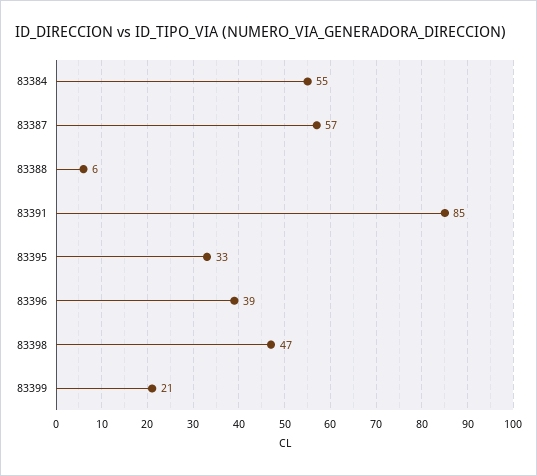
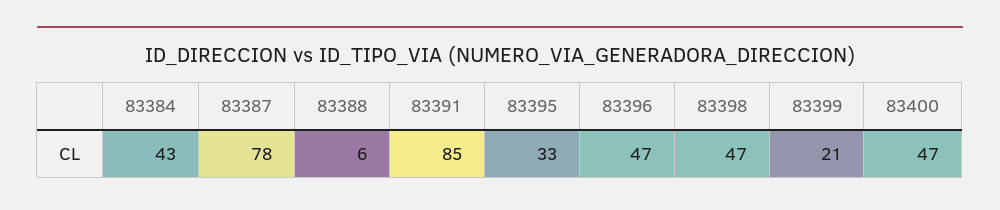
  {
-   "83384": 55,
+   "83384": 43,
-   "83387": 57,
+   "83387": 78,
    "83388": 6,
    "83391": 85,
    "83395": 33,
-   "83396": 39,
+   "83396": 47,
    "83398": 47,
-   "83399": 21
+   "83399": 21,
+   "83400": 47
  }

